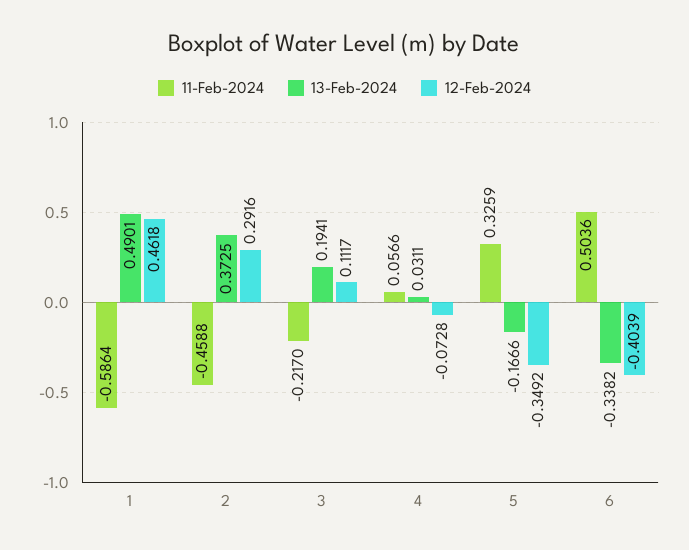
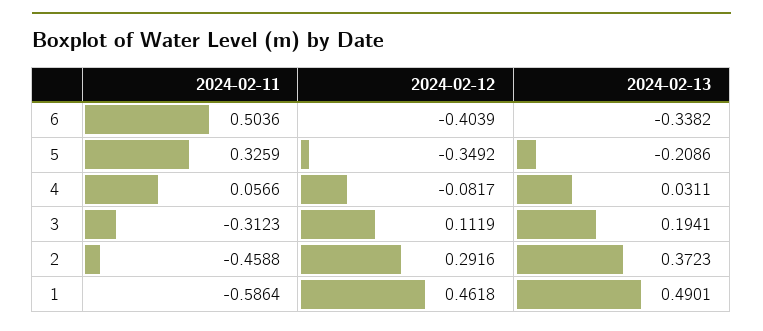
  {
    "11-Feb-2024": {
      "1": -0.5864,
      "2": -0.4588,
-     "3": -0.217,
+     "3": -0.3123,
      "4": 0.0566,
      "5": 0.3259,
      "6": 0.5036
    },
    "13-Feb-2024": {
      "1": 0.4901,
-     "2": 0.3725,
+     "2": 0.3723,
      "3": 0.1941,
      "4": 0.0311,
-     "5": -0.1666,
+     "5": -0.2086,
      "6": -0.3382
    },
    "12-Feb-2024": {
      "1": 0.4618,
      "2": 0.2916,
-     "3": 0.1117,
+     "3": 0.1119,
-     "4": -0.0728,
+     "4": -0.0817,
      "5": -0.3492,
      "6": -0.4039
    }
  }

